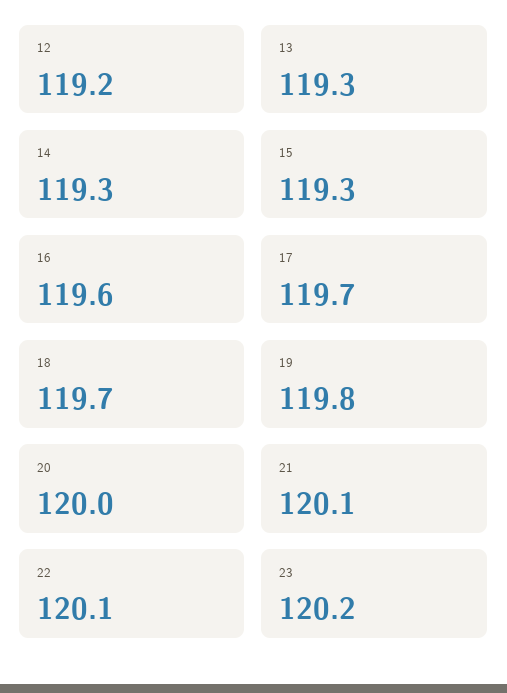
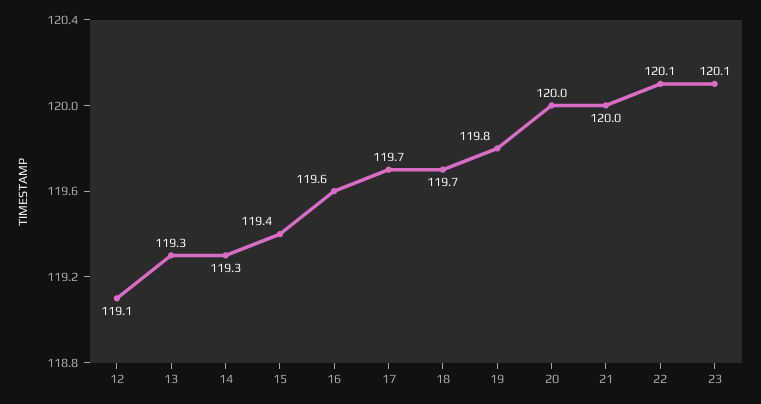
  {
-   "12": 119.2,
+   "12": 119.1,
    "13": 119.3,
    "14": 119.3,
-   "15": 119.3,
+   "15": 119.4,
    "16": 119.6,
    "17": 119.7,
    "18": 119.7,
    "19": 119.8,
    "20": 120,
-   "21": 120.1,
+   "21": 120,
    "22": 120.1,
-   "23": 120.2
+   "23": 120.1
  }

